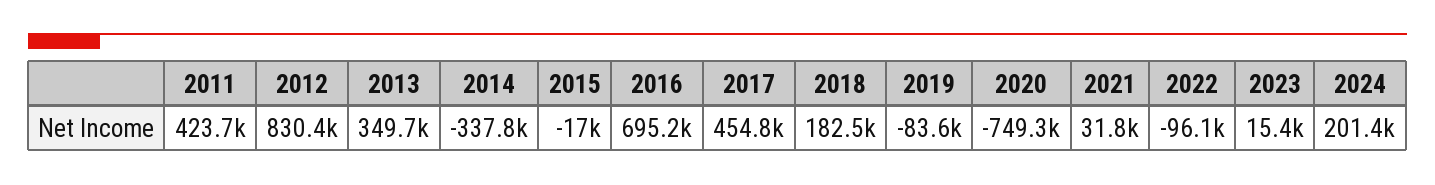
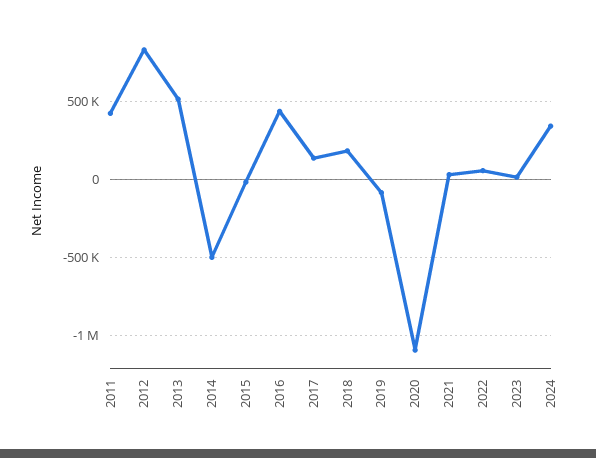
  {
    "2011": 423700,
    "2012": 830400,
-   "2013": 349700,
+   "2013": 500000,
-   "2014": -337800,
+   "2014": -500000,
    "2015": -17000,
-   "2016": 695200,
+   "2016": 450000,
-   "2017": 454800,
+   "2017": 150000,
    "2018": 182500,
    "2019": -83600,
-   "2020": -749300,
+   "2020": -1100000,
    "2021": 31800,
-   "2022": -96100,
+   "2022": 50000,
    "2023": 15400,
-   "2024": 201400
+   "2024": 350000
  }

